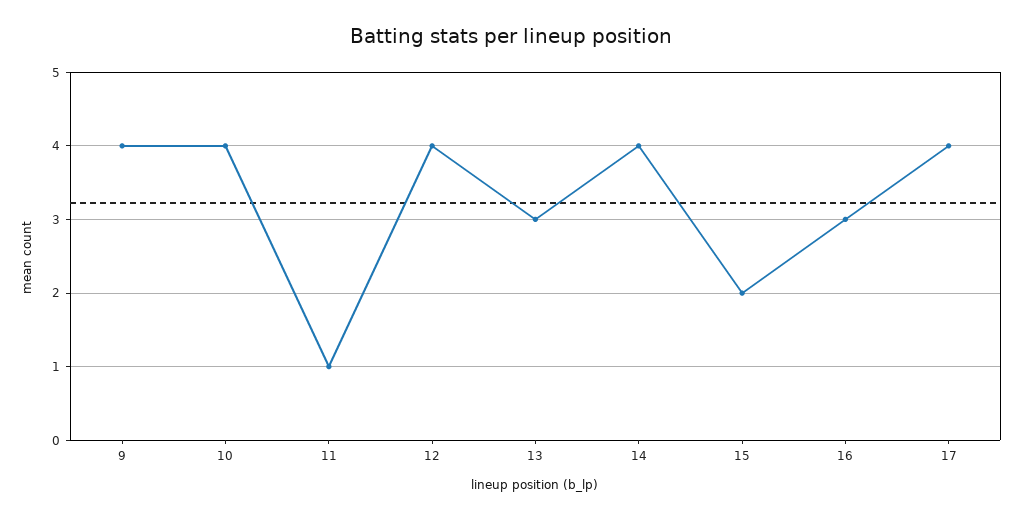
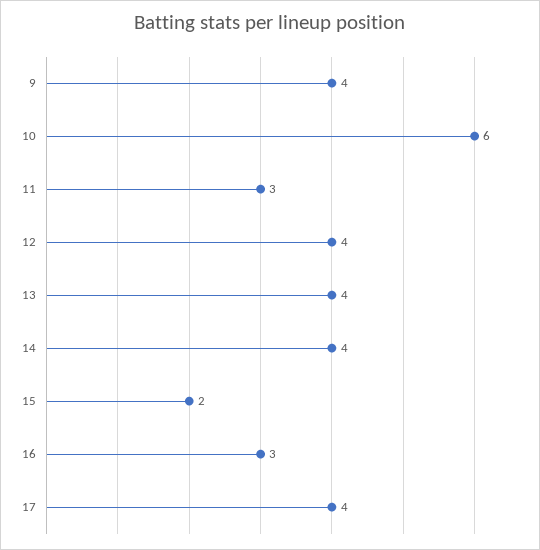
  {
    "9": 4,
-   "10": 4,
+   "10": 6,
-   "11": 1,
+   "11": 3,
    "12": 4,
-   "13": 3,
+   "13": 4,
    "14": 4,
    "15": 2,
    "16": 3,
    "17": 4
  }

